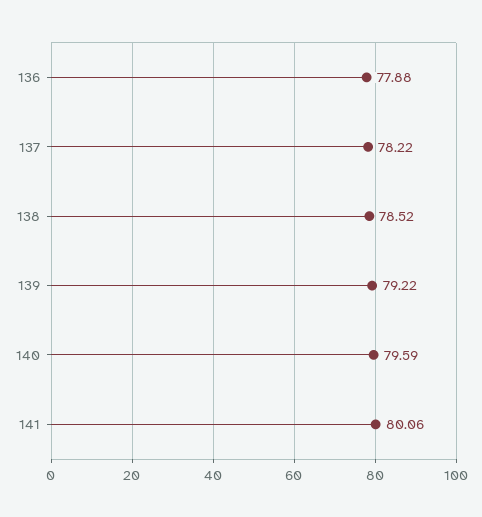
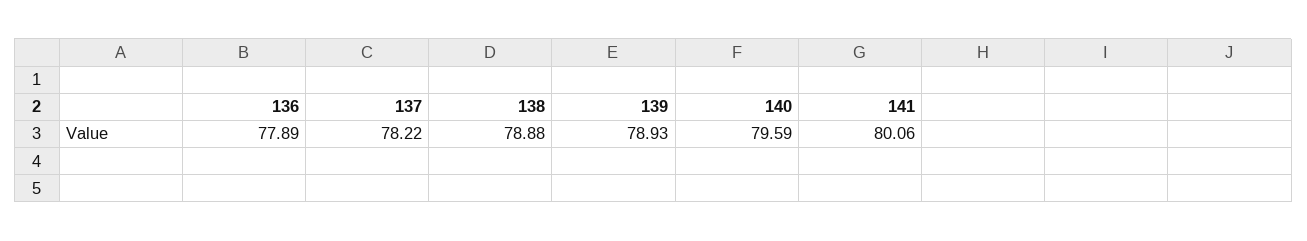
  {
-   "136": 77.88,
+   "136": 77.89,
    "137": 78.22,
-   "138": 78.52,
+   "138": 78.88,
-   "139": 79.22,
+   "139": 78.93,
    "140": 79.59,
    "141": 80.06
  }

